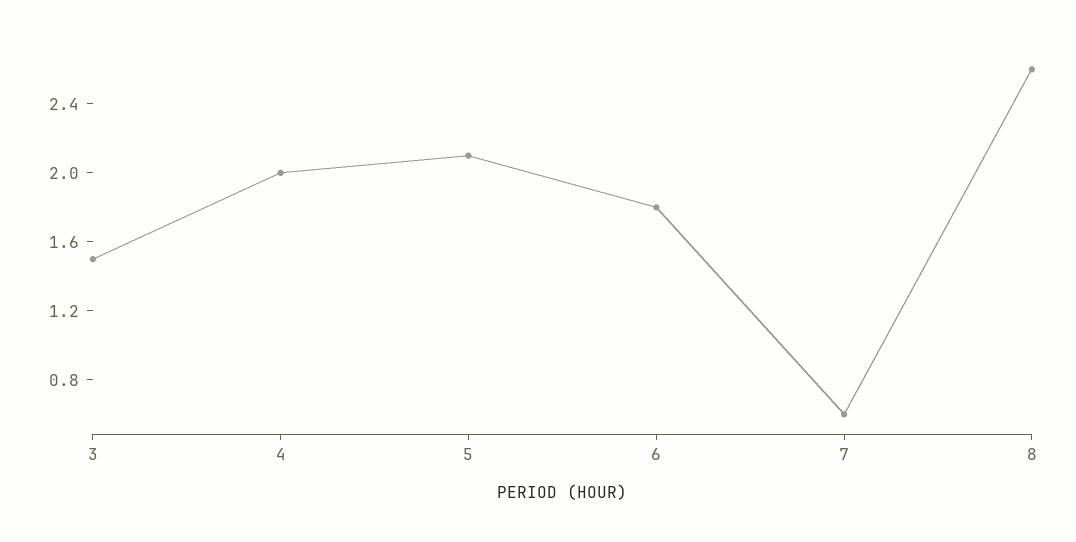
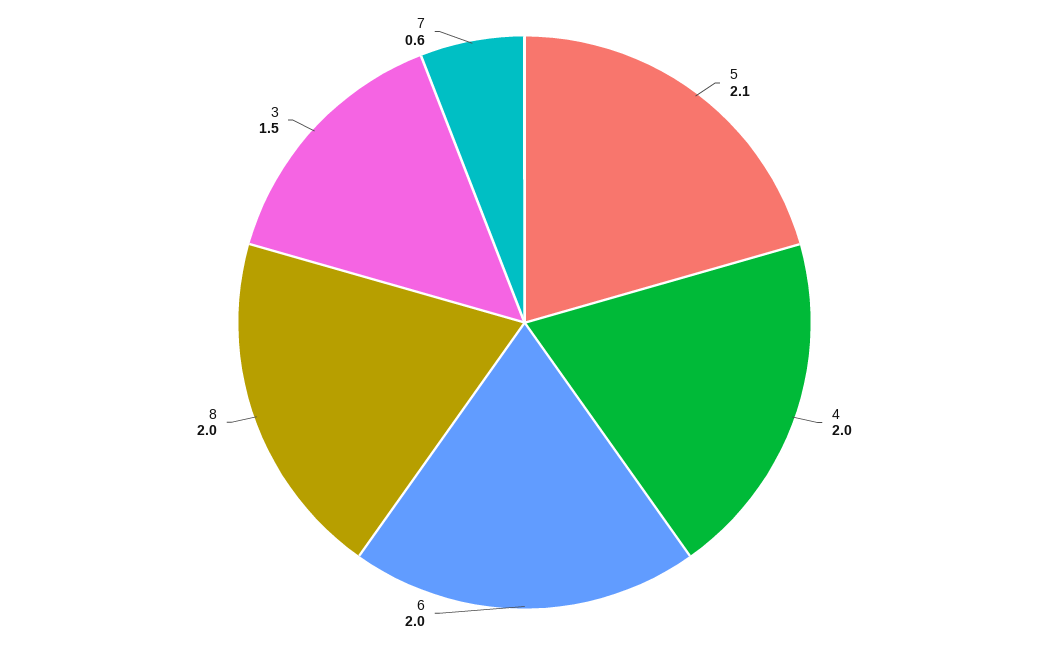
  {
    "3": 1.5,
    "4": 2,
    "5": 2.1,
-   "6": 1.8,
+   "6": 2,
    "7": 0.6,
-   "8": 2.6
+   "8": 2
  }

